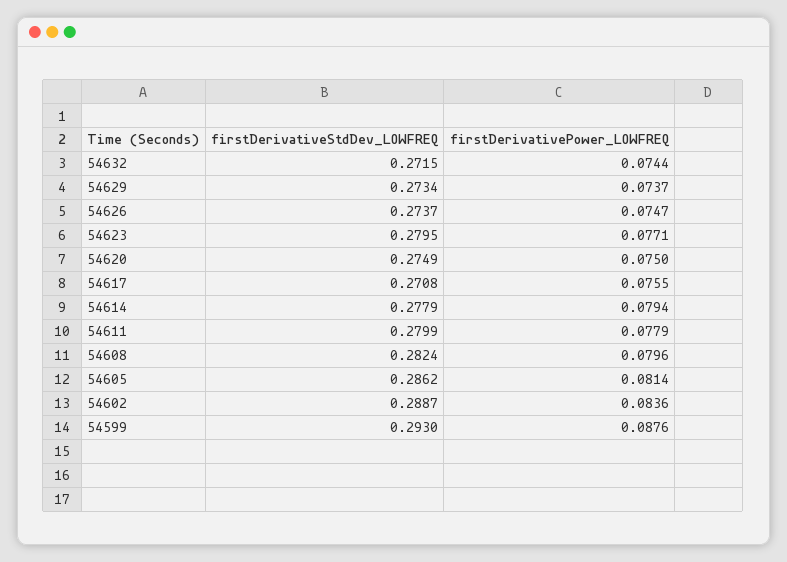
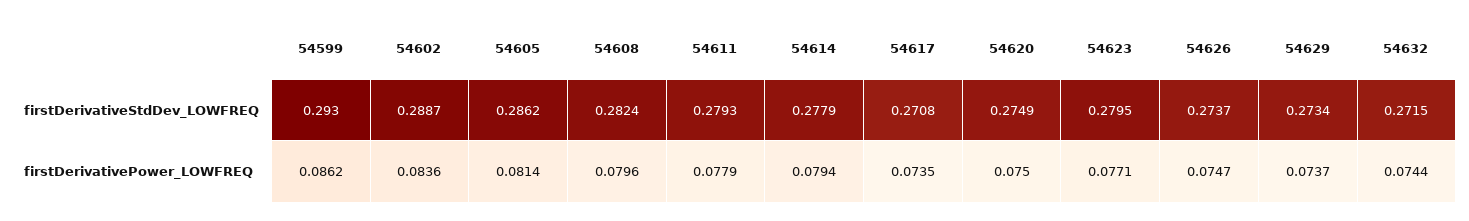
  {
    "firstDerivativeStdDev_LOWFREQ": {
      "54632": 0.2715,
      "54629": 0.2734,
      "54626": 0.2737,
      "54623": 0.2795,
      "54620": 0.2749,
      "54617": 0.2708,
      "54614": 0.2779,
-     "54611": 0.2799,
+     "54611": 0.2793,
      "54608": 0.2824,
      "54605": 0.2862,
      "54602": 0.2887,
      "54599": 0.293
    },
    "firstDerivativePower_LOWFREQ": {
      "54632": 0.0744,
      "54629": 0.0737,
      "54626": 0.0747,
      "54623": 0.0771,
      "54620": 0.075,
-     "54617": 0.0755,
+     "54617": 0.0735,
      "54614": 0.0794,
      "54611": 0.0779,
      "54608": 0.0796,
      "54605": 0.0814,
      "54602": 0.0836,
-     "54599": 0.0876
+     "54599": 0.0862
    }
  }

